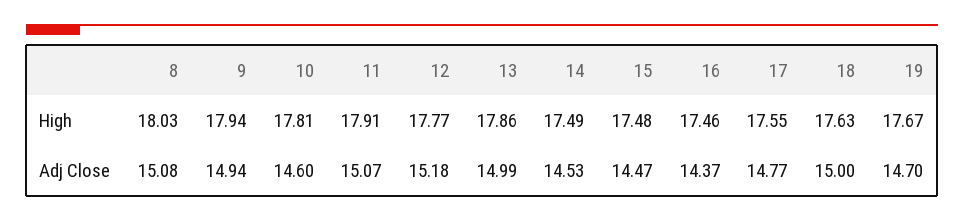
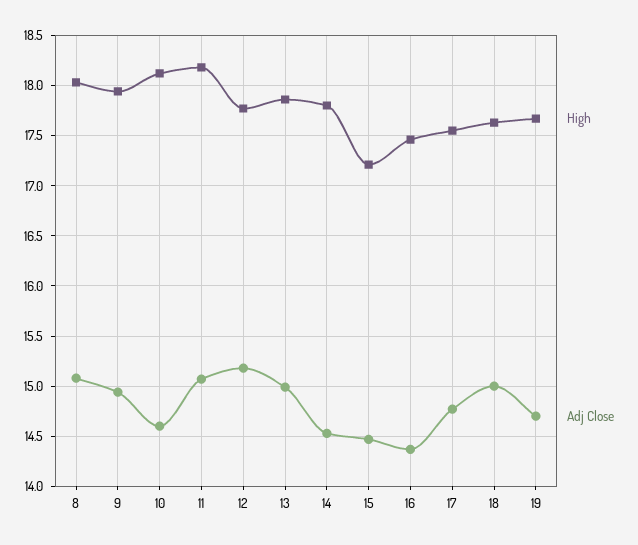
  {
    "High": {
      "8": 18.03,
      "9": 17.94,
-     "10": 17.81,
+     "10": 18.1,
-     "11": 17.91,
+     "11": 18.2,
      "12": 17.77,
      "13": 17.86,
-     "14": 17.49,
+     "14": 17.8,
-     "15": 17.48,
+     "15": 17.2,
      "16": 17.46,
      "17": 17.55,
      "18": 17.63,
      "19": 17.67
    },
    "Adj Close": {
      "8": 15.08,
      "9": 14.94,
      "10": 14.6,
      "11": 15.07,
      "12": 15.18,
      "13": 14.99,
      "14": 14.53,
      "15": 14.47,
      "16": 14.37,
      "17": 14.77,
      "18": 15,
      "19": 14.7
    }
  }

